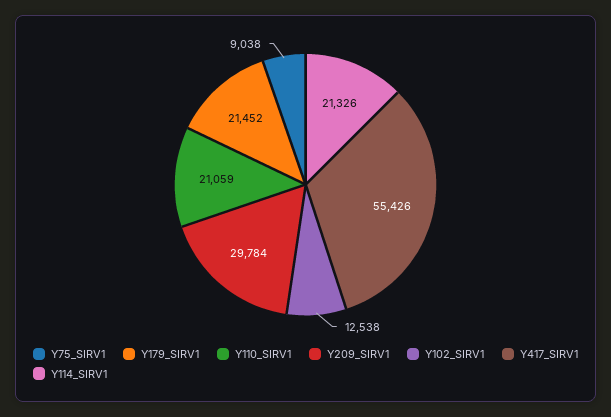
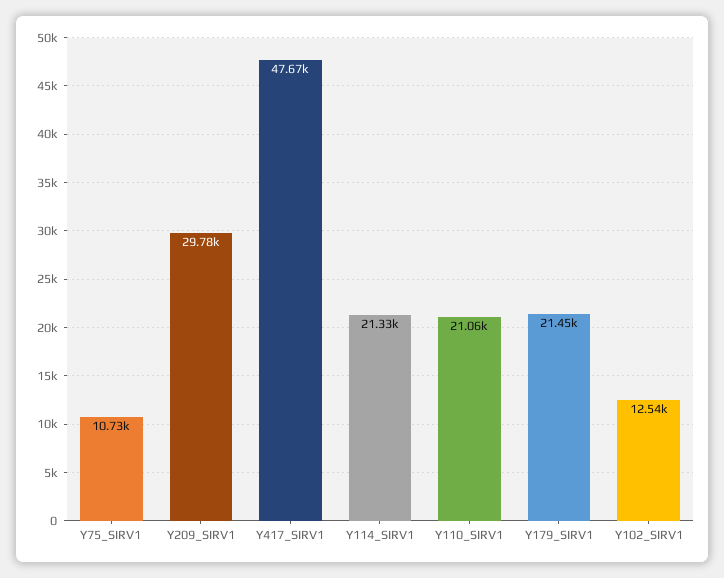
  {
-   "Y75_SIRV1": 9038,
+   "Y75_SIRV1": 10730,
    "Y179_SIRV1": 21452,
    "Y110_SIRV1": 21059,
    "Y209_SIRV1": 29784,
    "Y102_SIRV1": 12538,
-   "Y417_SIRV1": 55426,
+   "Y417_SIRV1": 47670,
    "Y114_SIRV1": 21326
  }

